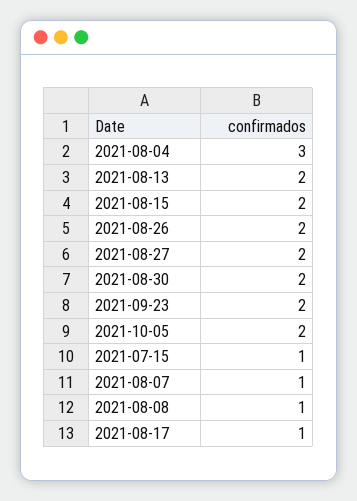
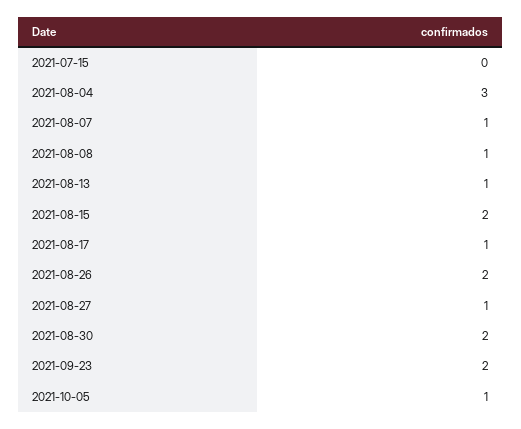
  {
    "2021-08-04": 3,
-   "2021-08-13": 2,
+   "2021-08-13": 1,
    "2021-08-15": 2,
    "2021-08-26": 2,
-   "2021-08-27": 2,
+   "2021-08-27": 1,
    "2021-08-30": 2,
    "2021-09-23": 2,
-   "2021-10-05": 2,
+   "2021-10-05": 1,
-   "2021-07-15": 1,
+   "2021-07-15": 0,
    "2021-08-07": 1,
    "2021-08-08": 1,
    "2021-08-17": 1
  }

